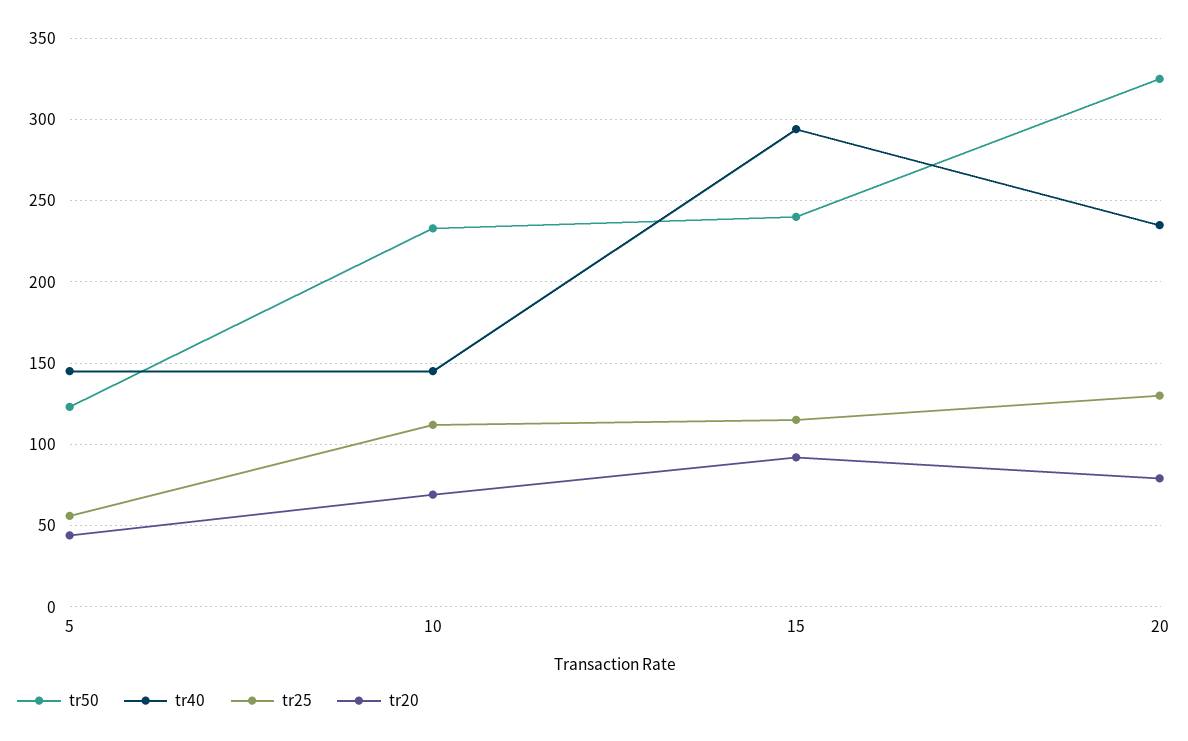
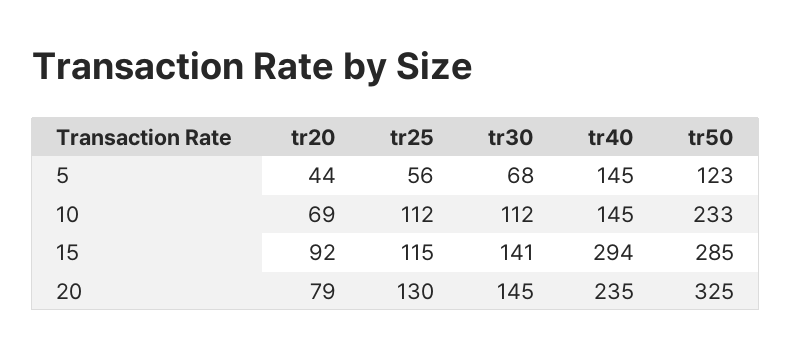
  {
    "tr50": {
      "5": 123,
      "10": 233,
-     "15": 240,
+     "15": 285,
      "20": 325
    },
    "tr40": {
      "5": 145,
      "10": 145,
      "15": 294,
      "20": 235
    },
    "tr25": {
      "5": 56,
      "10": 112,
      "15": 115,
      "20": 130
    },
    "tr20": {
      "5": 44,
      "10": 69,
      "15": 92,
      "20": 79
-   }
+   },
+   "tr30": {
+     "5": 68,
+     "10": 112,
+     "15": 141,
+     "20": 145
+   }
  }

